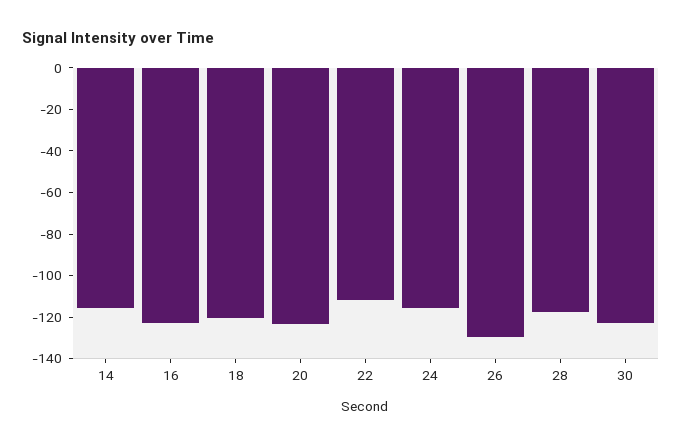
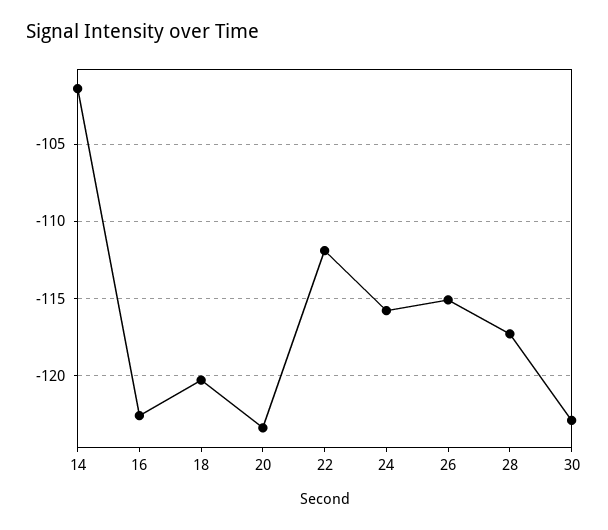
  {
-   "14": -115,
+   "14": -101.5,
    "16": -122.5,
    "18": -120.5,
    "20": -123.5,
    "22": -112,
    "24": -116,
-   "26": -130,
+   "26": -115,
    "28": -117.5,
    "30": -123
  }

